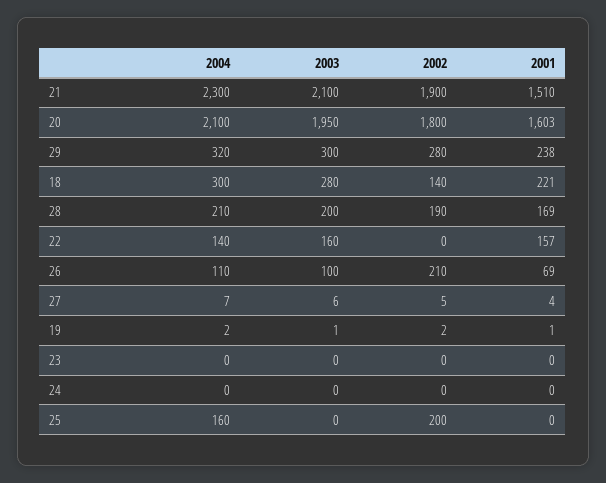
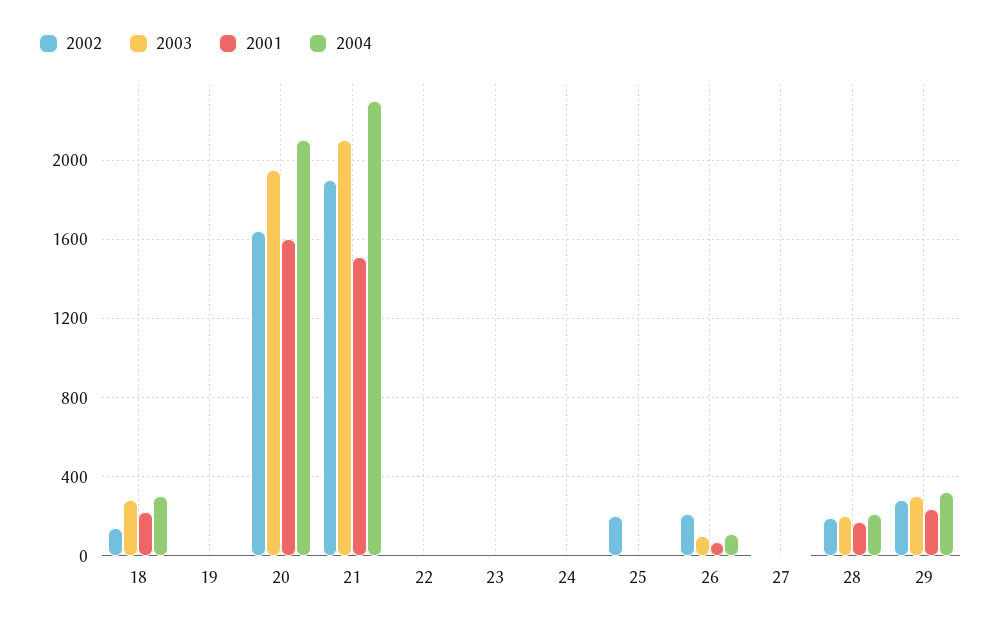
  {
    "2004": {
      "21": 2300,
      "20": 2100,
      "29": 320,
      "18": 300,
      "28": 210,
-     "22": 140,
+     "22": 0,
      "26": 110,
      "27": 7,
      "19": 2,
      "23": 0,
      "24": 0,
-     "25": 160
+     "25": 0
    },
    "2003": {
      "21": 2100,
      "20": 1950,
      "29": 300,
      "18": 280,
      "28": 200,
-     "22": 160,
+     "22": 0,
      "26": 100,
      "27": 6,
      "19": 1,
      "23": 0,
      "24": 0,
      "25": 0
    },
    "2002": {
      "21": 1900,
-     "20": 1800,
+     "20": 1650,
      "29": 280,
      "18": 140,
      "28": 190,
      "22": 0,
      "26": 210,
      "27": 5,
      "19": 2,
      "23": 0,
      "24": 0,
      "25": 200
    },
    "2001": {
      "21": 1510,
      "20": 1603,
      "29": 238,
      "18": 221,
      "28": 169,
-     "22": 157,
+     "22": 0,
      "26": 69,
      "27": 4,
      "19": 1,
      "23": 0,
      "24": 0,
      "25": 0
    }
  }

